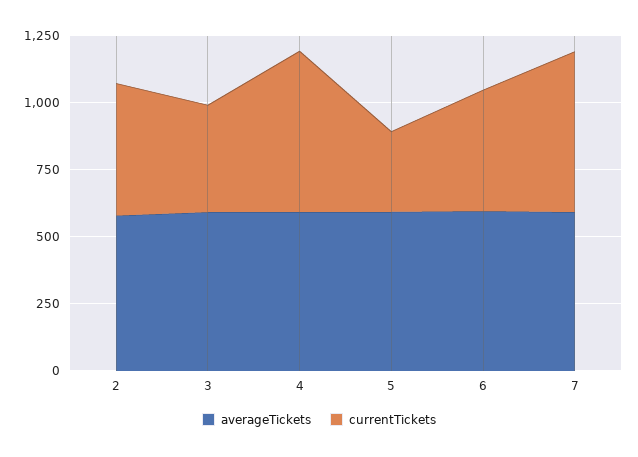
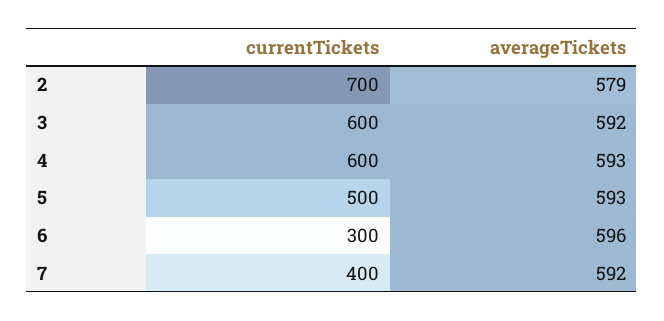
  {
    "averageTickets": {
      "2": 579,
      "3": 592,
      "4": 593,
      "5": 593,
      "6": 596,
      "7": 592
    },
    "currentTickets": {
-     "2": 500,
+     "2": 700,
-     "3": 400,
+     "3": 600,
      "4": 600,
-     "5": 300,
+     "5": 500,
-     "6": 450,
+     "6": 300,
-     "7": 600
+     "7": 400
    }
  }

